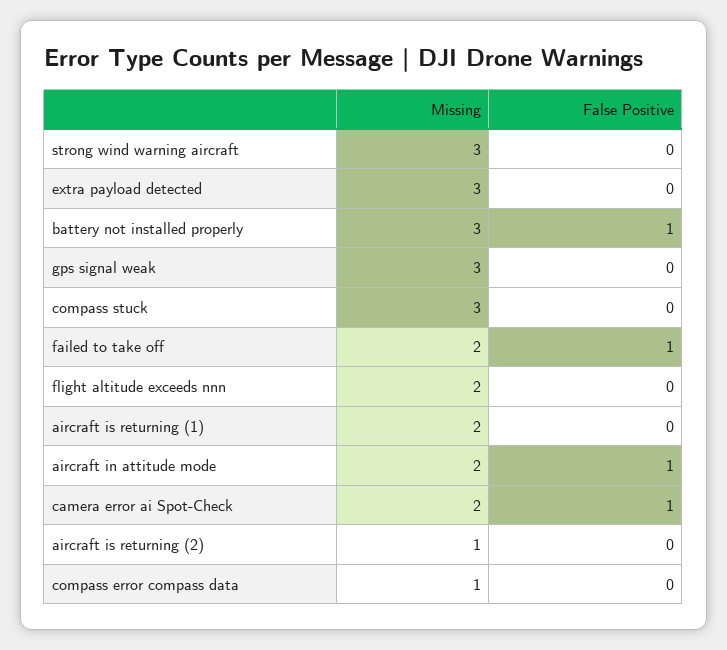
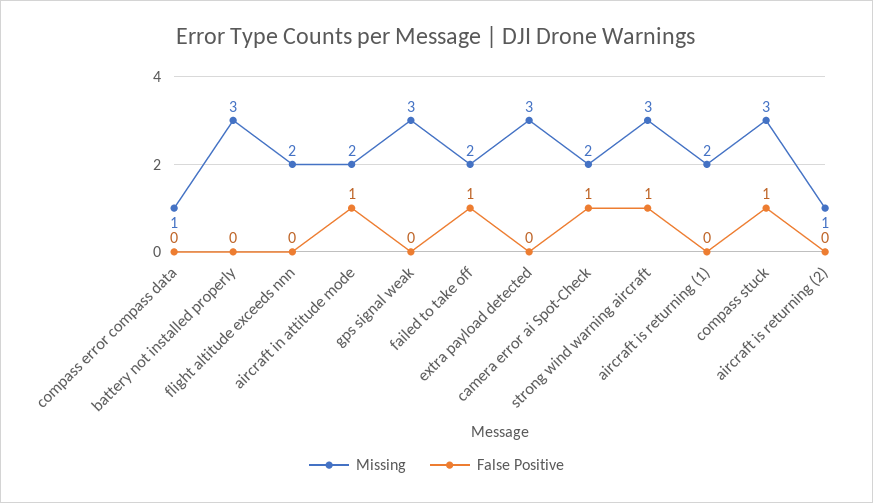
  {
    "Missing": {
      "strong wind warning aircraft": 3,
      "extra payload detected": 3,
      "battery not installed properly": 3,
      "gps signal weak": 3,
      "compass stuck": 3,
      "failed to take off": 2,
      "flight altitude exceeds nnn": 2,
      "aircraft is returning (1)": 2,
      "aircraft in attitude mode": 2,
      "camera error ai Spot-Check": 2,
      "aircraft is returning (2)": 1,
      "compass error compass data": 1
    },
    "False Positive": {
-     "strong wind warning aircraft": 0,
+     "strong wind warning aircraft": 1,
      "extra payload detected": 0,
-     "battery not installed properly": 1,
+     "battery not installed properly": 0,
      "gps signal weak": 0,
-     "compass stuck": 0,
+     "compass stuck": 1,
      "failed to take off": 1,
      "flight altitude exceeds nnn": 0,
      "aircraft is returning (1)": 0,
      "aircraft in attitude mode": 1,
      "camera error ai Spot-Check": 1,
      "aircraft is returning (2)": 0,
      "compass error compass data": 0
    }
  }

